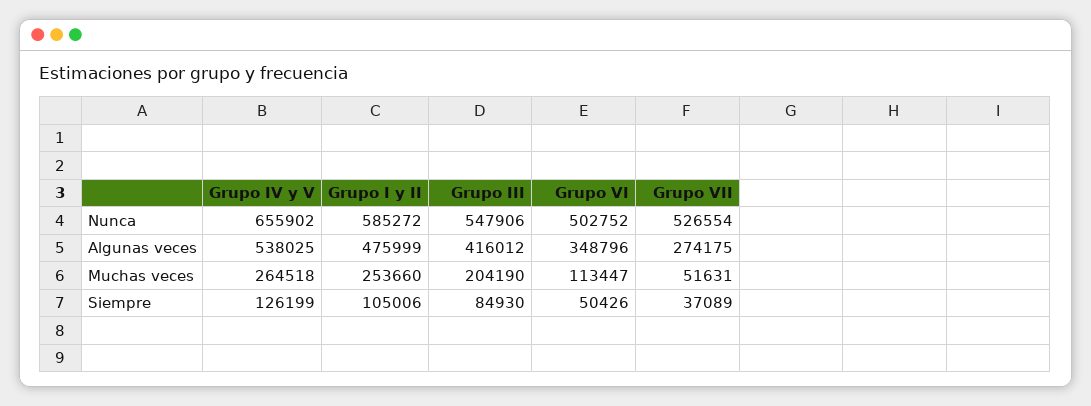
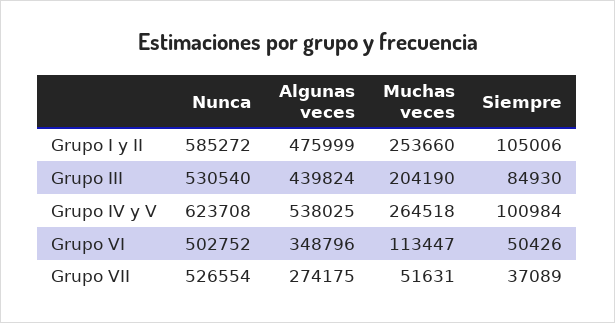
  {
    "Grupo IV y V": {
-     "Nunca": 655902,
+     "Nunca": 623708,
      "Algunas veces": 538025,
      "Muchas veces": 264518,
-     "Siempre": 126199
+     "Siempre": 100984
    },
    "Grupo I y II": {
      "Nunca": 585272,
      "Algunas veces": 475999,
      "Muchas veces": 253660,
      "Siempre": 105006
    },
    "Grupo III": {
-     "Nunca": 547906,
+     "Nunca": 530540,
-     "Algunas veces": 416012,
+     "Algunas veces": 439824,
      "Muchas veces": 204190,
      "Siempre": 84930
    },
    "Grupo VI": {
      "Nunca": 502752,
      "Algunas veces": 348796,
      "Muchas veces": 113447,
      "Siempre": 50426
    },
    "Grupo VII": {
      "Nunca": 526554,
      "Algunas veces": 274175,
      "Muchas veces": 51631,
      "Siempre": 37089
    }
  }

